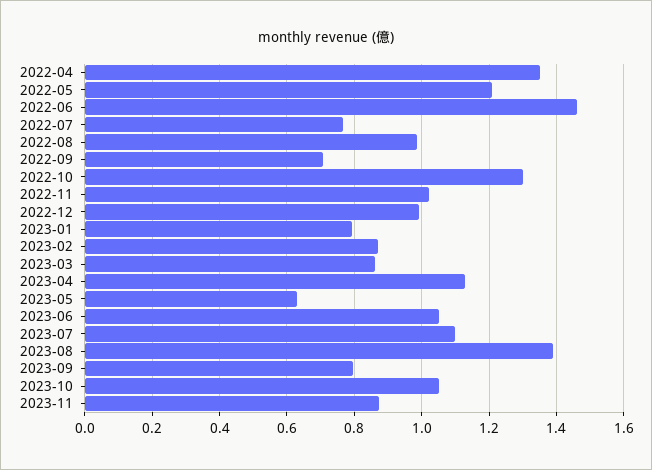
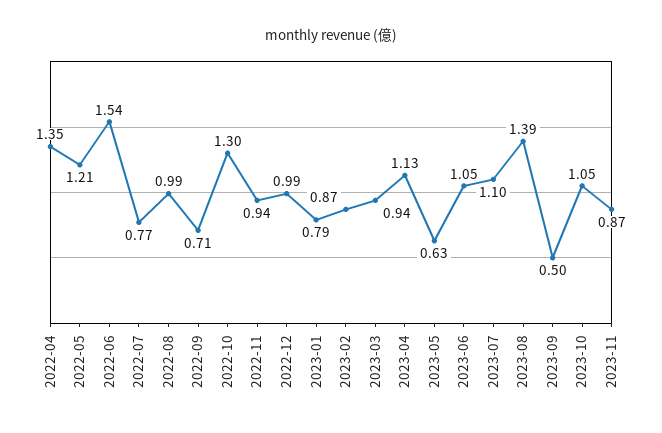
  {
    "2022-04": 1.35,
    "2022-05": 1.21,
-   "2022-06": 1.46,
+   "2022-06": 1.54,
    "2022-07": 0.77,
    "2022-08": 0.99,
    "2022-09": 0.71,
    "2022-10": 1.3,
-   "2022-11": 1.02,
+   "2022-11": 0.94,
    "2022-12": 0.99,
    "2023-01": 0.79,
    "2023-02": 0.87,
-   "2023-03": 0.86,
+   "2023-03": 0.94,
    "2023-04": 1.13,
    "2023-05": 0.63,
    "2023-06": 1.05,
    "2023-07": 1.1,
    "2023-08": 1.39,
-   "2023-09": 0.8,
+   "2023-09": 0.5,
    "2023-10": 1.05,
    "2023-11": 0.87
  }

